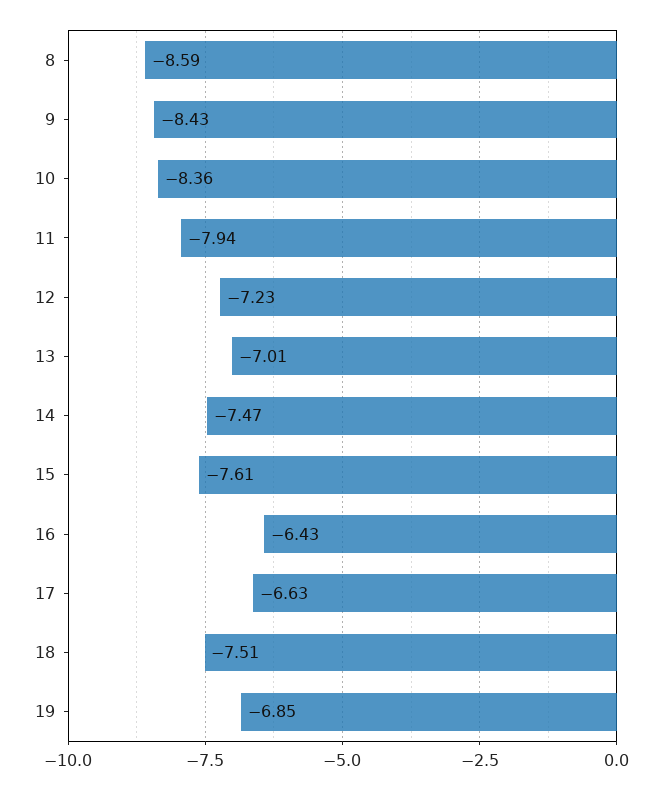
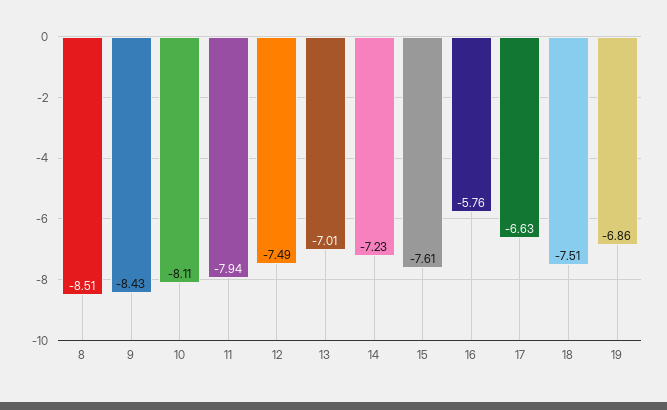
  {
-   "8": -8.59,
+   "8": -8.51,
    "9": -8.43,
-   "10": -8.36,
+   "10": -8.11,
    "11": -7.94,
-   "12": -7.23,
+   "12": -7.49,
    "13": -7.01,
-   "14": -7.47,
+   "14": -7.23,
    "15": -7.61,
-   "16": -6.43,
+   "16": -5.76,
    "17": -6.63,
    "18": -7.51,
-   "19": -6.85
+   "19": -6.86
  }

